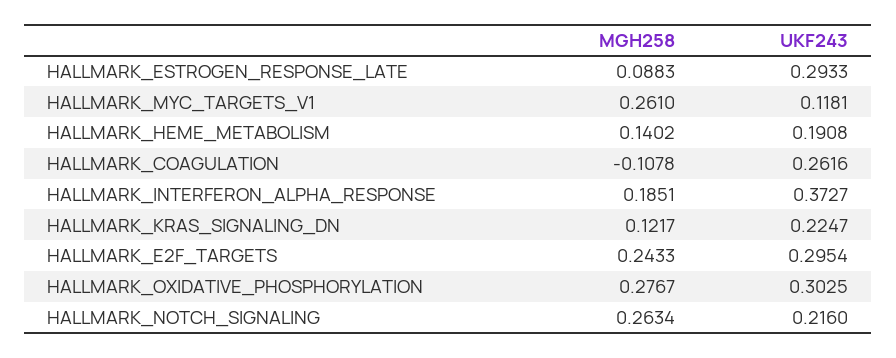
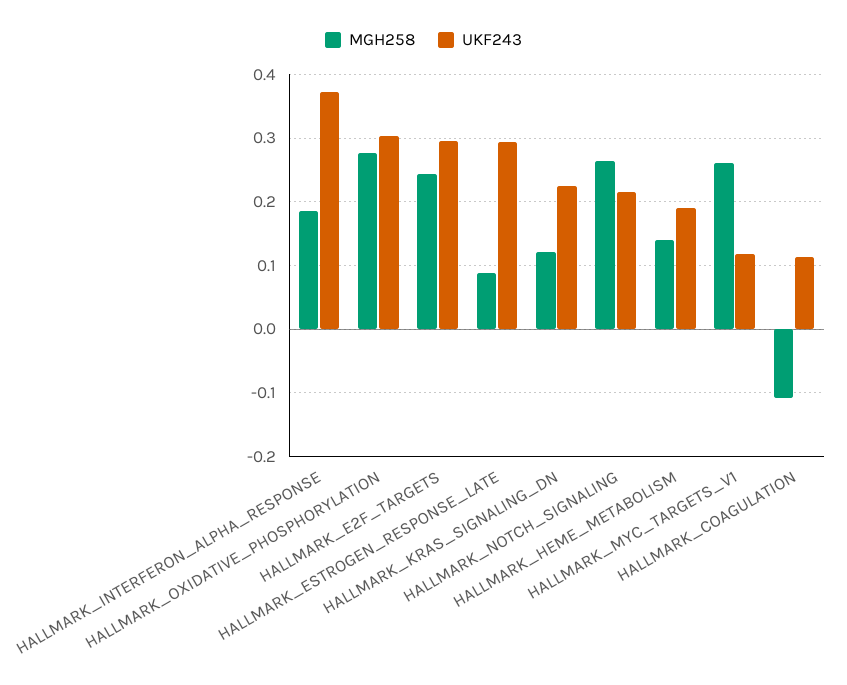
  {
    "MGH258": {
      "HALLMARK_ESTROGEN_RESPONSE_LATE": 0.0883,
      "HALLMARK_MYC_TARGETS_V1": 0.261,
      "HALLMARK_HEME_METABOLISM": 0.1402,
      "HALLMARK_COAGULATION": -0.1078,
      "HALLMARK_INTERFERON_ALPHA_RESPONSE": 0.1851,
      "HALLMARK_KRAS_SIGNALING_DN": 0.1217,
      "HALLMARK_E2F_TARGETS": 0.2433,
      "HALLMARK_OXIDATIVE_PHOSPHORYLATION": 0.2767,
      "HALLMARK_NOTCH_SIGNALING": 0.2634
    },
    "UKF243": {
      "HALLMARK_ESTROGEN_RESPONSE_LATE": 0.2933,
      "HALLMARK_MYC_TARGETS_V1": 0.1181,
      "HALLMARK_HEME_METABOLISM": 0.1908,
-     "HALLMARK_COAGULATION": 0.2616,
+     "HALLMARK_COAGULATION": 0.11,
      "HALLMARK_INTERFERON_ALPHA_RESPONSE": 0.3727,
      "HALLMARK_KRAS_SIGNALING_DN": 0.2247,
      "HALLMARK_E2F_TARGETS": 0.2954,
      "HALLMARK_OXIDATIVE_PHOSPHORYLATION": 0.3025,
      "HALLMARK_NOTCH_SIGNALING": 0.216
    }
  }

